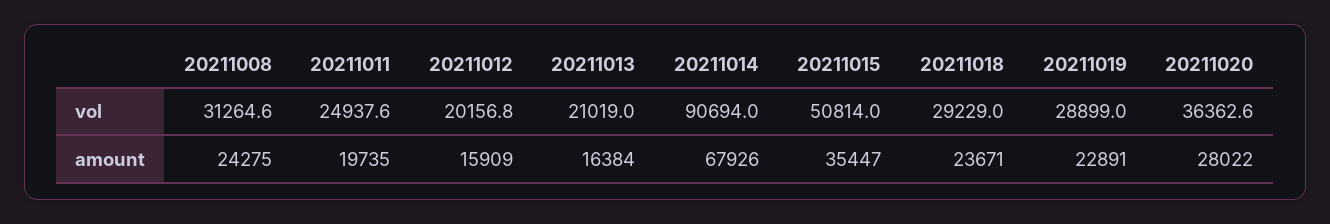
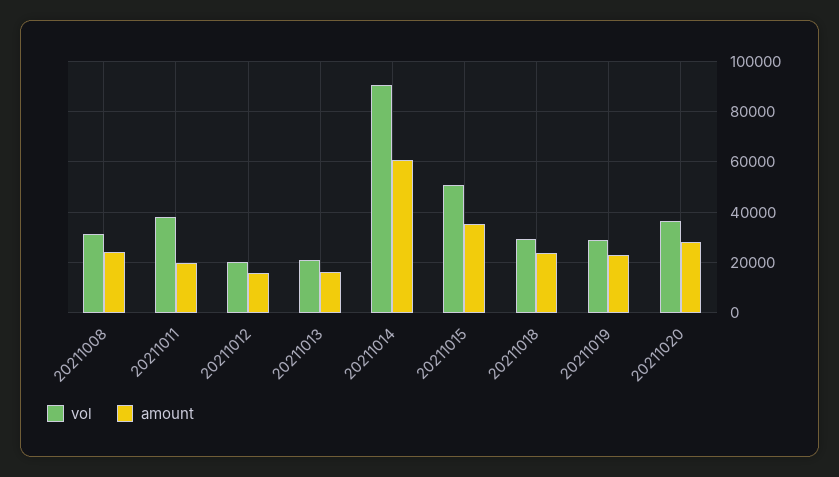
  {
    "vol": {
      "20211008": 31264.6,
-     "20211011": 24937.6,
+     "20211011": 37500,
      "20211012": 20156.8,
      "20211013": 21019,
      "20211014": 90694,
      "20211015": 50814,
      "20211018": 29229,
      "20211019": 28899,
      "20211020": 36362.6
    },
    "amount": {
      "20211008": 24275,
      "20211011": 19735,
      "20211012": 15909,
      "20211013": 16384,
-     "20211014": 67926,
+     "20211014": 60000,
      "20211015": 35447,
      "20211018": 23671,
      "20211019": 22891,
      "20211020": 28022
    }
  }

